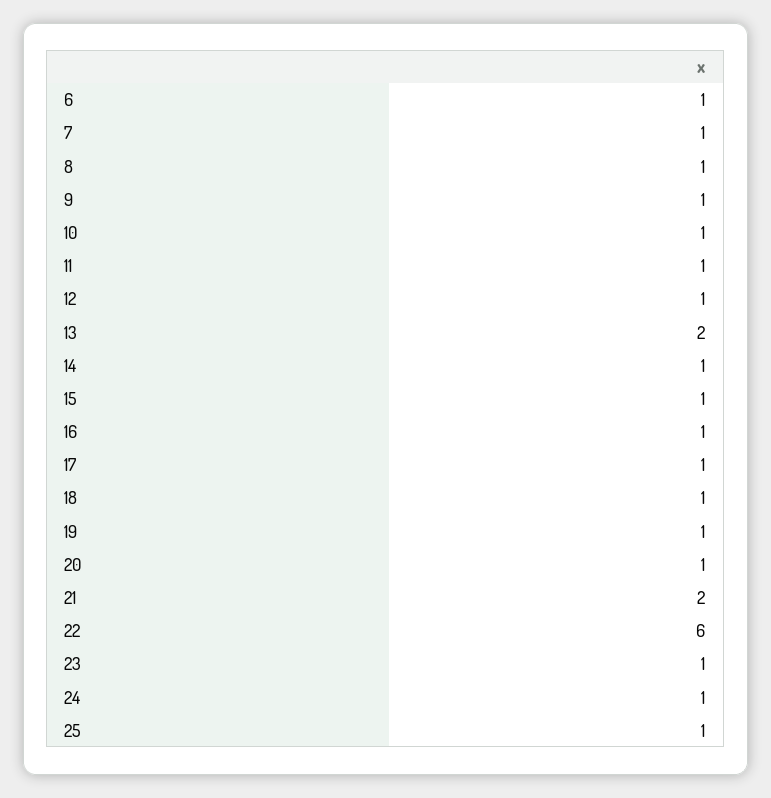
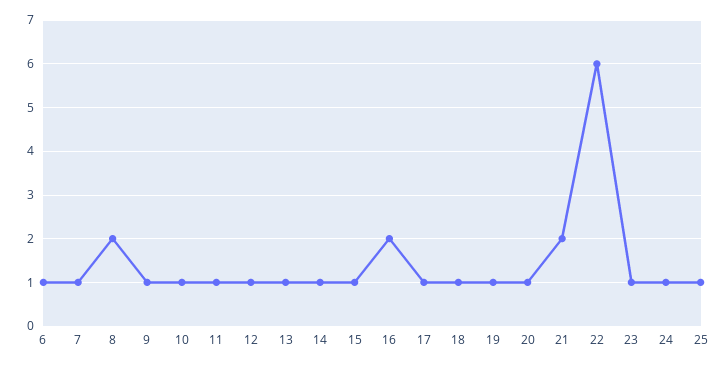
  {
    "6": 1,
    "7": 1,
-   "8": 1,
+   "8": 2,
    "9": 1,
    "10": 1,
    "11": 1,
    "12": 1,
-   "13": 2,
+   "13": 1,
    "14": 1,
    "15": 1,
-   "16": 1,
+   "16": 2,
    "17": 1,
    "18": 1,
    "19": 1,
    "20": 1,
    "21": 2,
    "22": 6,
    "23": 1,
    "24": 1,
    "25": 1
  }

